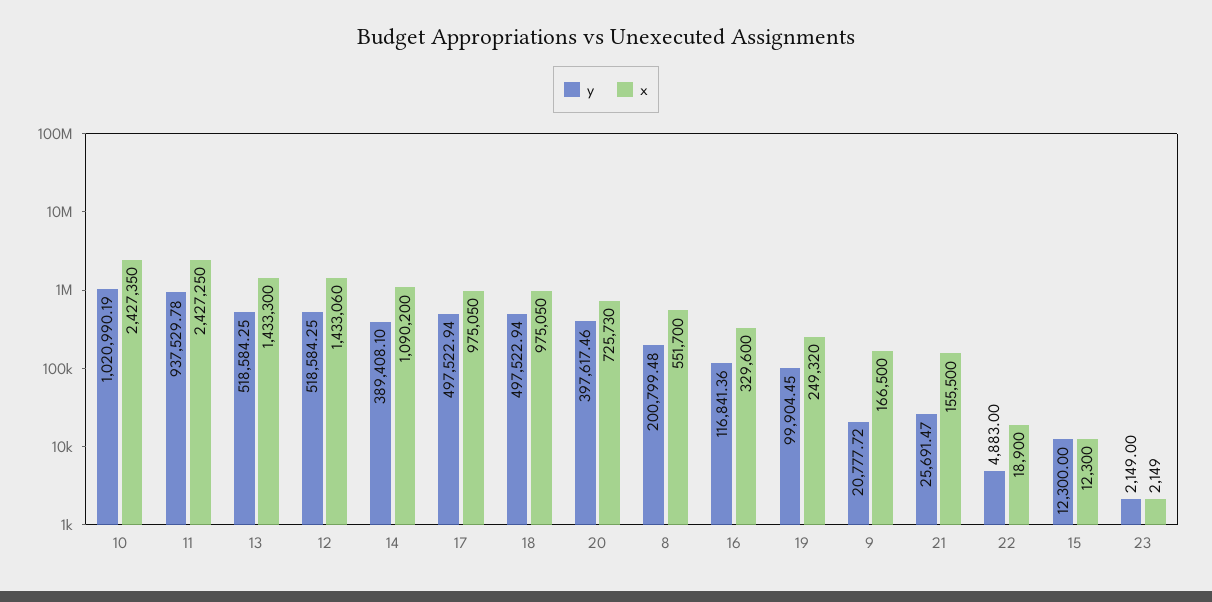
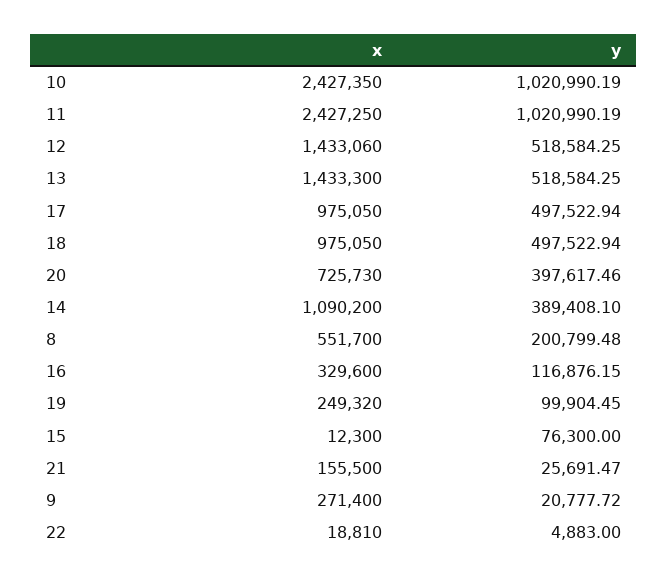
  {
    "y": {
      "10": 1020990.19,
-     "11": 937529.78,
+     "11": 1020990.19,
      "13": 518584.25,
      "12": 518584.25,
      "14": 389408.1,
      "17": 497522.94,
      "18": 497522.94,
      "20": 397617.46,
      "8": 200799.48,
-     "16": 116841.36,
+     "16": 116876.15,
      "19": 99904.45,
      "9": 20777.72,
      "21": 25691.47,
      "22": 4883,
-     "15": 12300,
+     "15": 76300
-     "23": 2149
    },
    "x": {
      "10": 2427350,
      "11": 2427250,
      "13": 1433300,
      "12": 1433060,
      "14": 1090200,
      "17": 975050,
      "18": 975050,
      "20": 725730,
      "8": 551700,
      "16": 329600,
      "19": 249320,
-     "9": 166500,
+     "9": 271400,
      "21": 155500,
-     "22": 18900,
+     "22": 18810,
-     "15": 12300,
+     "15": 12300
-     "23": 2149
    }
  }

